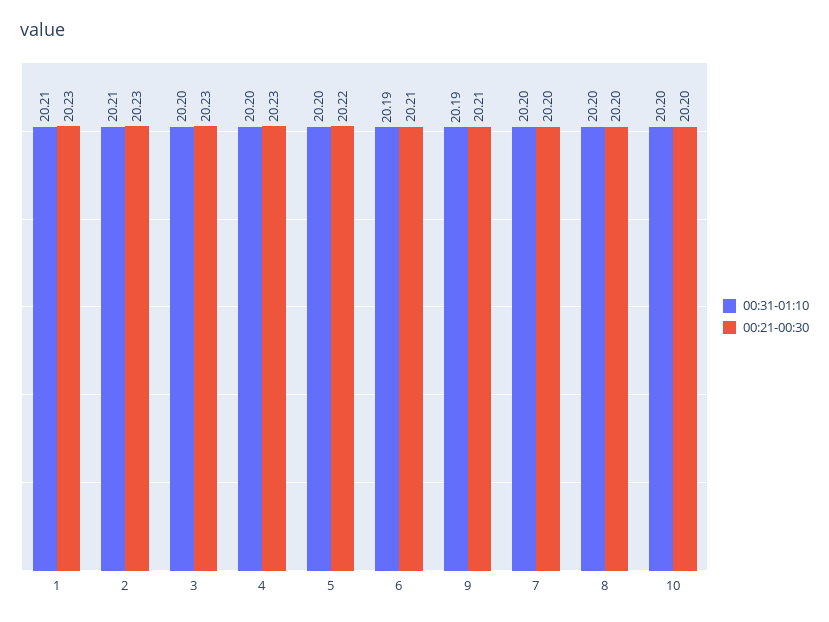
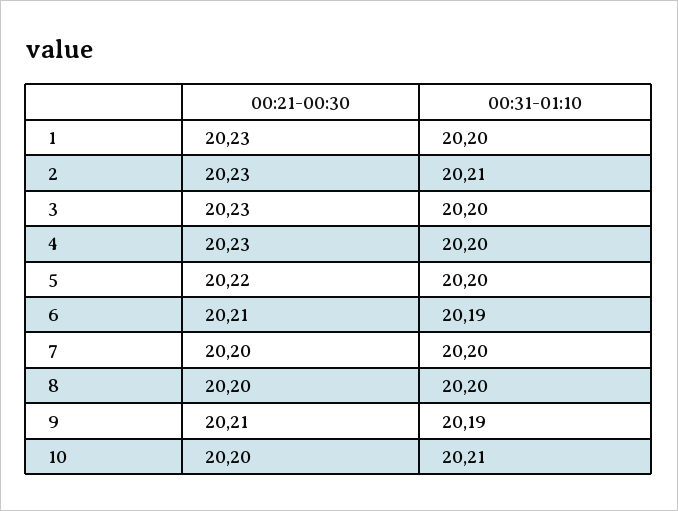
  {
    "00:31-01:10": {
-     "1": 20.21,
+     "1": 20.2,
      "2": 20.21,
      "3": 20.2,
      "4": 20.2,
      "5": 20.2,
      "6": 20.19,
      "9": 20.19,
      "7": 20.2,
      "8": 20.2,
-     "10": 20.2
+     "10": 20.21
    },
    "00:21-00:30": {
      "1": 20.23,
      "2": 20.23,
      "3": 20.23,
      "4": 20.23,
      "5": 20.22,
      "6": 20.21,
      "9": 20.21,
      "7": 20.2,
      "8": 20.2,
      "10": 20.2
    }
  }

